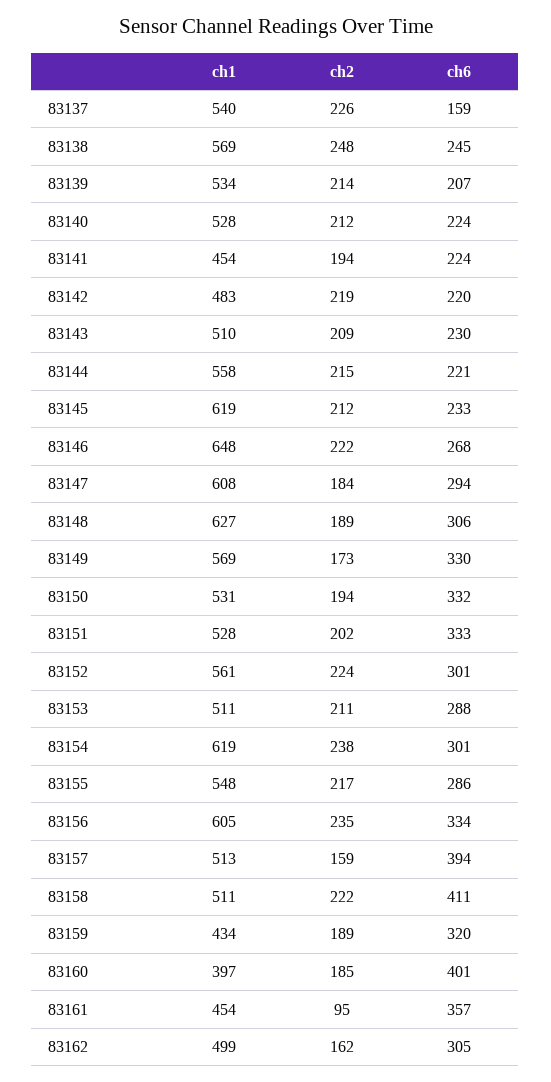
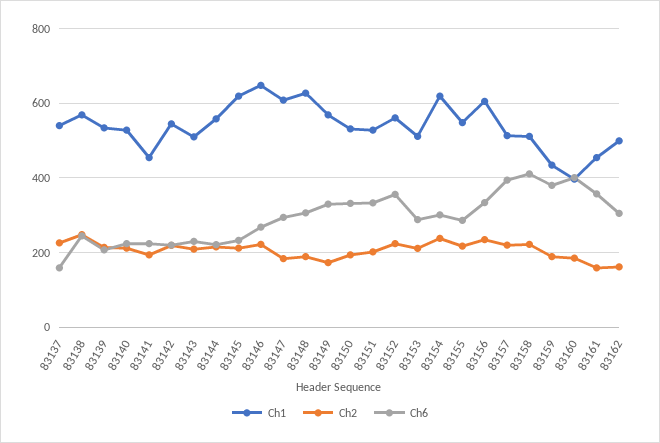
  {
    "ch1": {
      "83137": 540,
      "83138": 569,
      "83139": 534,
      "83140": 528,
      "83141": 454,
-     "83142": 483,
+     "83142": 540,
      "83143": 510,
      "83144": 558,
      "83145": 619,
      "83146": 648,
      "83147": 608,
      "83148": 627,
      "83149": 569,
      "83150": 531,
      "83151": 528,
      "83152": 561,
      "83153": 511,
      "83154": 619,
      "83155": 548,
      "83156": 605,
      "83157": 513,
      "83158": 511,
      "83159": 434,
      "83160": 397,
      "83161": 454,
      "83162": 499
    },
    "ch2": {
      "83137": 226,
      "83138": 248,
      "83139": 214,
      "83140": 212,
      "83141": 194,
      "83142": 219,
      "83143": 209,
      "83144": 215,
      "83145": 212,
      "83146": 222,
      "83147": 184,
      "83148": 189,
      "83149": 173,
      "83150": 194,
      "83151": 202,
      "83152": 224,
      "83153": 211,
      "83154": 238,
      "83155": 217,
      "83156": 235,
-     "83157": 159,
+     "83157": 220,
      "83158": 222,
      "83159": 189,
      "83160": 185,
-     "83161": 95,
+     "83161": 160,
      "83162": 162
    },
    "ch6": {
      "83137": 159,
      "83138": 245,
      "83139": 207,
      "83140": 224,
      "83141": 224,
      "83142": 220,
      "83143": 230,
      "83144": 221,
      "83145": 233,
      "83146": 268,
      "83147": 294,
      "83148": 306,
      "83149": 330,
      "83150": 332,
      "83151": 333,
-     "83152": 301,
+     "83152": 360,
      "83153": 288,
      "83154": 301,
      "83155": 286,
      "83156": 334,
      "83157": 394,
      "83158": 411,
-     "83159": 320,
+     "83159": 380,
      "83160": 401,
      "83161": 357,
      "83162": 305
    }
  }

